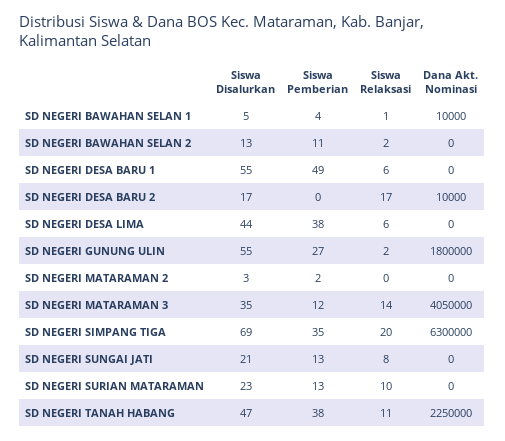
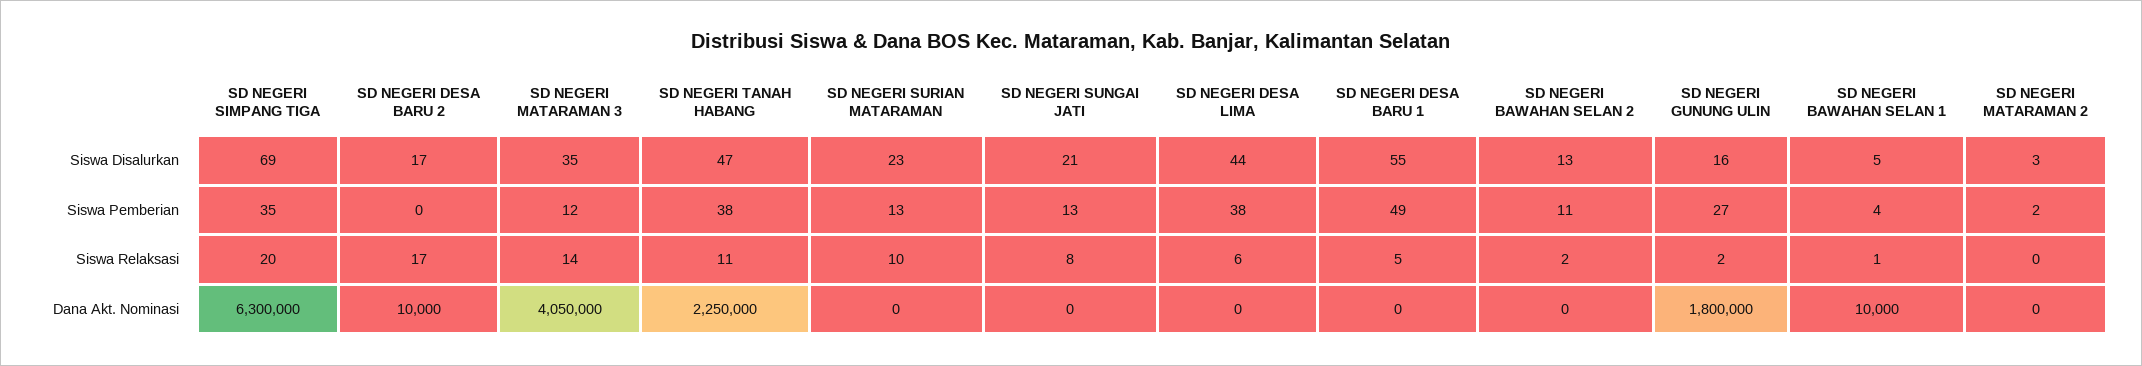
  {
    "Siswa Disalurkan": {
      "SD NEGERI BAWAHAN SELAN 1": 5,
      "SD NEGERI BAWAHAN SELAN 2": 13,
      "SD NEGERI DESA BARU 1": 55,
      "SD NEGERI DESA BARU 2": 17,
      "SD NEGERI DESA LIMA": 44,
-     "SD NEGERI GUNUNG ULIN": 55,
+     "SD NEGERI GUNUNG ULIN": 16,
      "SD NEGERI MATARAMAN 2": 3,
      "SD NEGERI MATARAMAN 3": 35,
      "SD NEGERI SIMPANG TIGA": 69,
      "SD NEGERI SUNGAI JATI": 21,
      "SD NEGERI SURIAN MATARAMAN": 23,
      "SD NEGERI TANAH HABANG": 47
    },
    "Siswa Pemberian": {
      "SD NEGERI BAWAHAN SELAN 1": 4,
      "SD NEGERI BAWAHAN SELAN 2": 11,
      "SD NEGERI DESA BARU 1": 49,
      "SD NEGERI DESA BARU 2": 0,
      "SD NEGERI DESA LIMA": 38,
      "SD NEGERI GUNUNG ULIN": 27,
      "SD NEGERI MATARAMAN 2": 2,
      "SD NEGERI MATARAMAN 3": 12,
      "SD NEGERI SIMPANG TIGA": 35,
      "SD NEGERI SUNGAI JATI": 13,
      "SD NEGERI SURIAN MATARAMAN": 13,
      "SD NEGERI TANAH HABANG": 38
    },
    "Siswa Relaksasi": {
      "SD NEGERI BAWAHAN SELAN 1": 1,
      "SD NEGERI BAWAHAN SELAN 2": 2,
-     "SD NEGERI DESA BARU 1": 6,
+     "SD NEGERI DESA BARU 1": 5,
      "SD NEGERI DESA BARU 2": 17,
      "SD NEGERI DESA LIMA": 6,
      "SD NEGERI GUNUNG ULIN": 2,
      "SD NEGERI MATARAMAN 2": 0,
      "SD NEGERI MATARAMAN 3": 14,
      "SD NEGERI SIMPANG TIGA": 20,
      "SD NEGERI SUNGAI JATI": 8,
      "SD NEGERI SURIAN MATARAMAN": 10,
      "SD NEGERI TANAH HABANG": 11
    },
    "Dana Akt. Nominasi": {
      "SD NEGERI BAWAHAN SELAN 1": 10000,
      "SD NEGERI BAWAHAN SELAN 2": 0,
      "SD NEGERI DESA BARU 1": 0,
      "SD NEGERI DESA BARU 2": 10000,
      "SD NEGERI DESA LIMA": 0,
      "SD NEGERI GUNUNG ULIN": 1800000,
      "SD NEGERI MATARAMAN 2": 0,
      "SD NEGERI MATARAMAN 3": 4050000,
      "SD NEGERI SIMPANG TIGA": 6300000,
      "SD NEGERI SUNGAI JATI": 0,
      "SD NEGERI SURIAN MATARAMAN": 0,
      "SD NEGERI TANAH HABANG": 2250000
    }
  }

